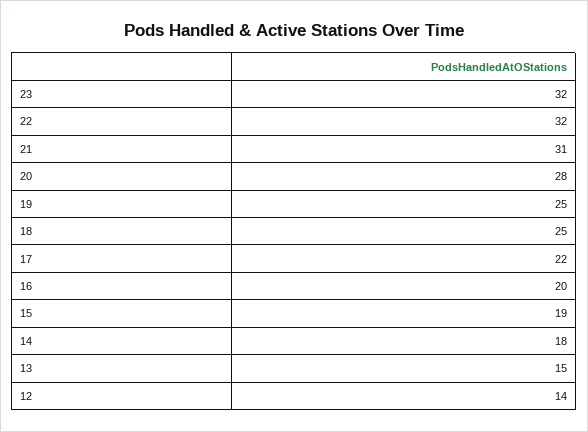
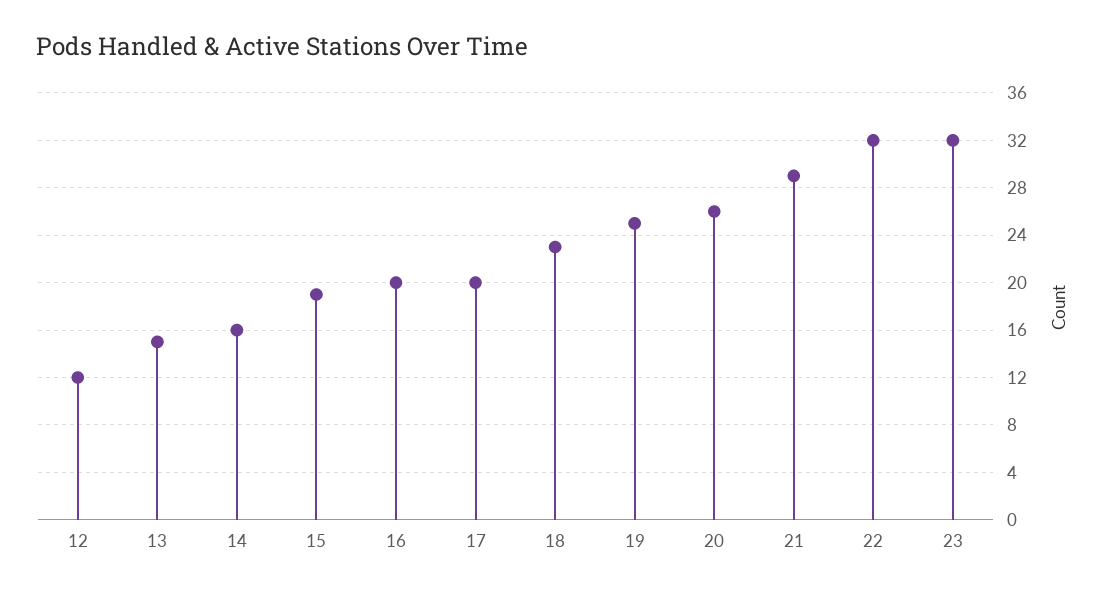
  {
    "23": 32,
    "22": 32,
-   "21": 31,
+   "21": 29,
-   "20": 28,
+   "20": 26,
    "19": 25,
-   "18": 25,
+   "18": 23,
-   "17": 22,
+   "17": 20,
    "16": 20,
    "15": 19,
-   "14": 18,
+   "14": 16,
    "13": 15,
-   "12": 14
+   "12": 12
  }

